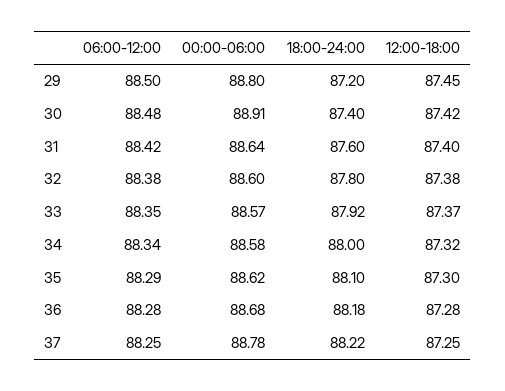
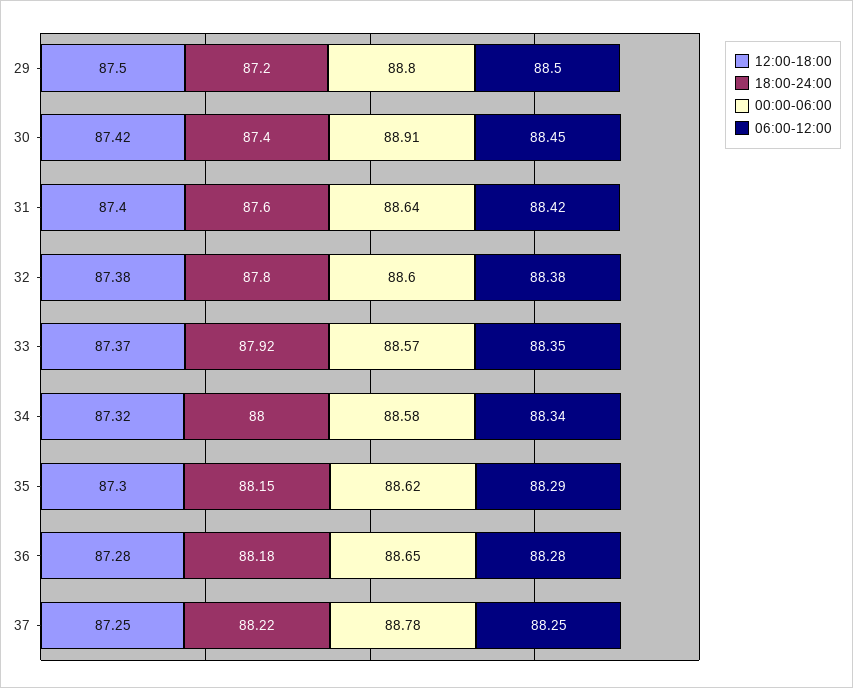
  {
    "06:00-12:00": {
      "29": 88.5,
-     "30": 88.48,
+     "30": 88.45,
      "31": 88.42,
      "32": 88.38,
      "33": 88.35,
      "34": 88.34,
      "35": 88.29,
      "36": 88.28,
      "37": 88.25
    },
    "00:00-06:00": {
      "29": 88.8,
      "30": 88.91,
      "31": 88.64,
      "32": 88.6,
      "33": 88.57,
      "34": 88.58,
      "35": 88.62,
-     "36": 88.68,
+     "36": 88.65,
      "37": 88.78
    },
    "18:00-24:00": {
      "29": 87.2,
      "30": 87.4,
      "31": 87.6,
      "32": 87.8,
      "33": 87.92,
      "34": 88,
-     "35": 88.1,
+     "35": 88.15,
      "36": 88.18,
      "37": 88.22
    },
    "12:00-18:00": {
-     "29": 87.45,
+     "29": 87.5,
      "30": 87.42,
      "31": 87.4,
      "32": 87.38,
      "33": 87.37,
      "34": 87.32,
      "35": 87.3,
      "36": 87.28,
      "37": 87.25
    }
  }

